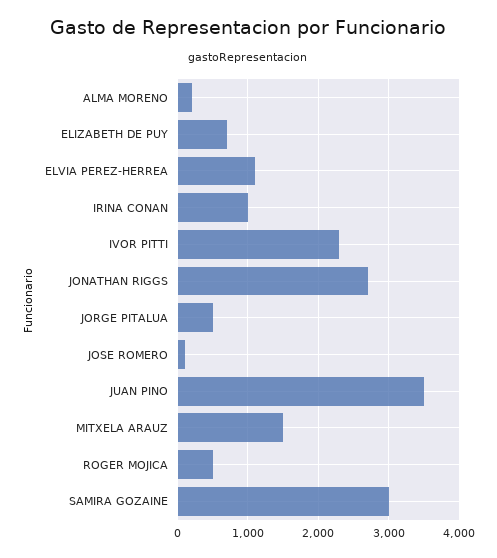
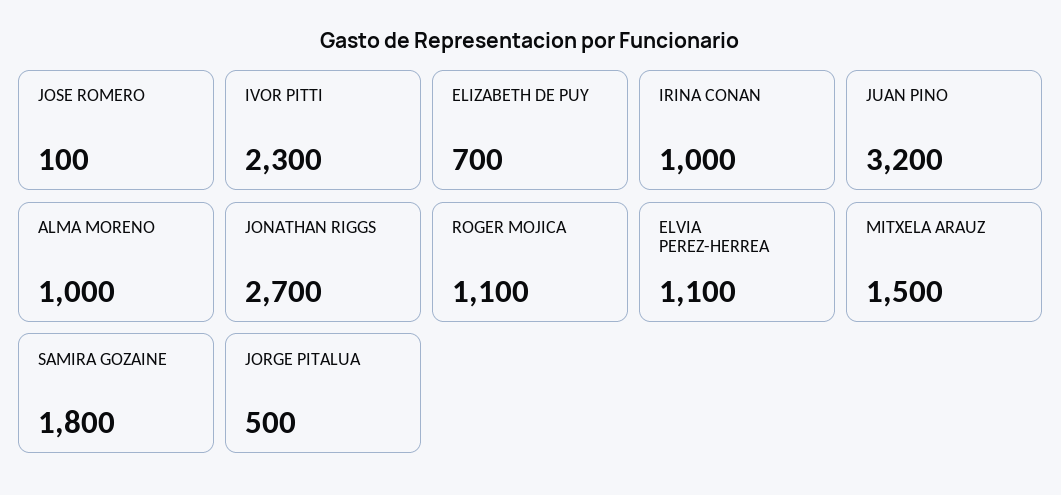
  {
-   "ALMA MORENO": 200,
+   "ALMA MORENO": 1000,
    "ELIZABETH DE PUY": 700,
    "ELVIA PEREZ-HERREA": 1100,
    "IRINA CONAN": 1000,
    "IVOR PITTI": 2300,
    "JONATHAN RIGGS": 2700,
    "JORGE PITALUA": 500,
    "JOSE ROMERO": 100,
-   "JUAN PINO": 3500,
+   "JUAN PINO": 3200,
    "MITXELA ARAUZ": 1500,
-   "ROGER MOJICA": 500,
+   "ROGER MOJICA": 1100,
-   "SAMIRA GOZAINE": 3000
+   "SAMIRA GOZAINE": 1800
  }

